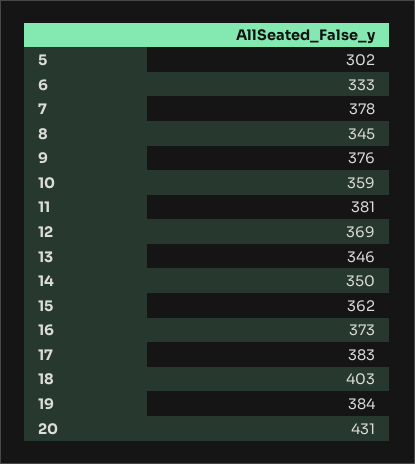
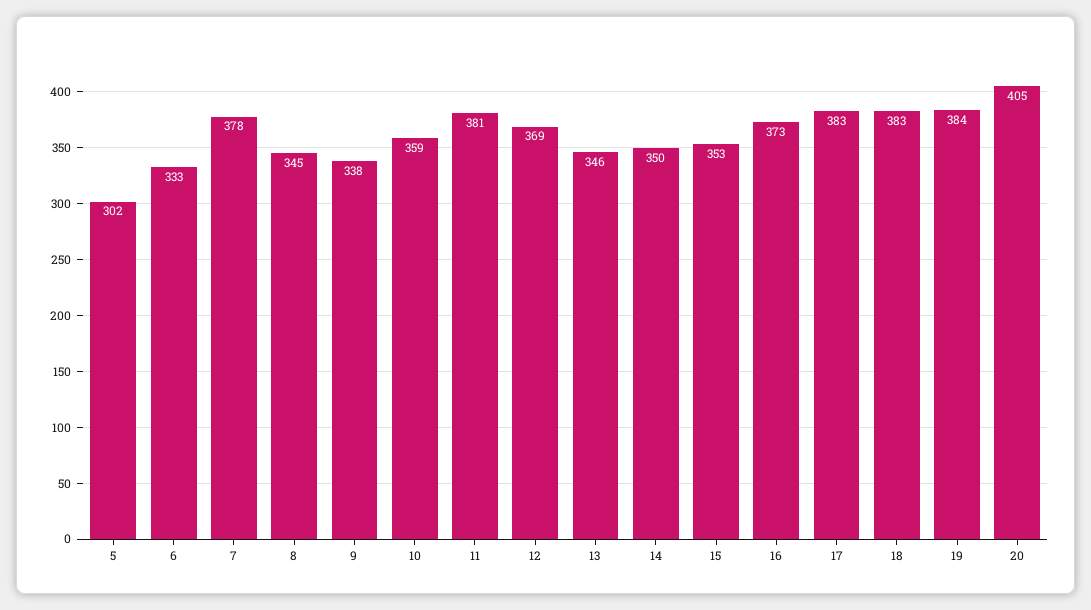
  {
    "5": 302,
    "6": 333,
    "7": 378,
    "8": 345,
-   "9": 376,
+   "9": 338,
    "10": 359,
    "11": 381,
    "12": 369,
    "13": 346,
    "14": 350,
-   "15": 362,
+   "15": 353,
    "16": 373,
    "17": 383,
-   "18": 403,
+   "18": 383,
    "19": 384,
-   "20": 431
+   "20": 405
  }

